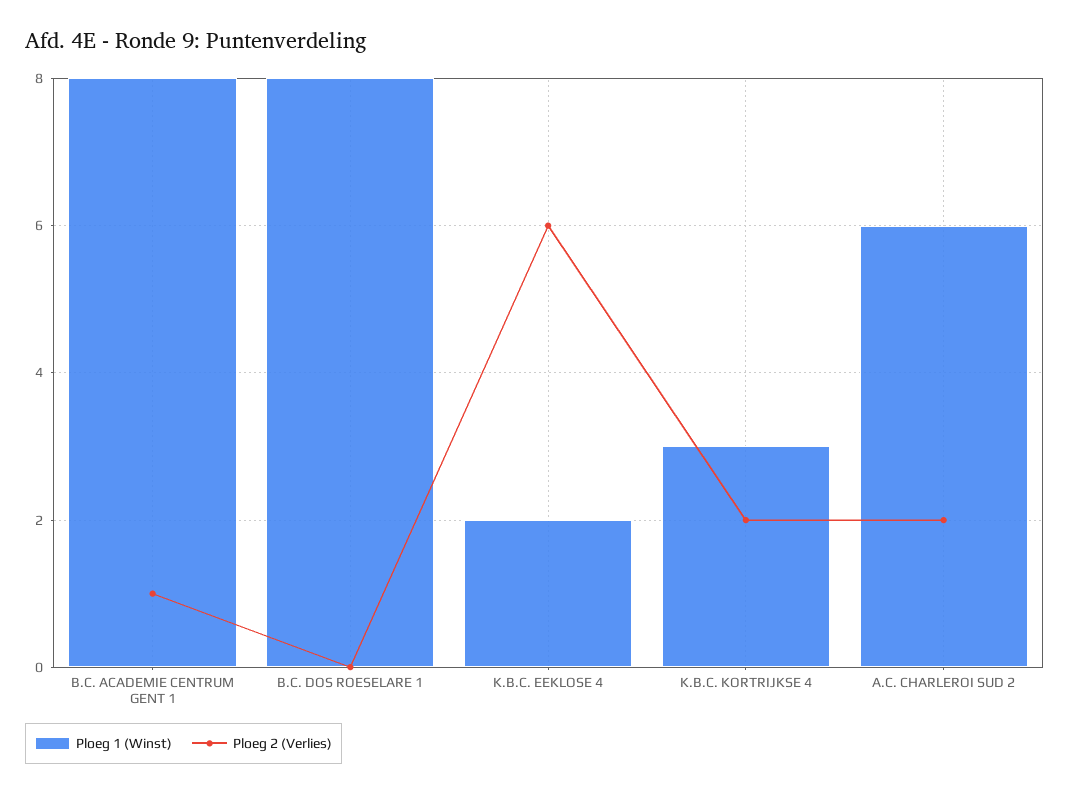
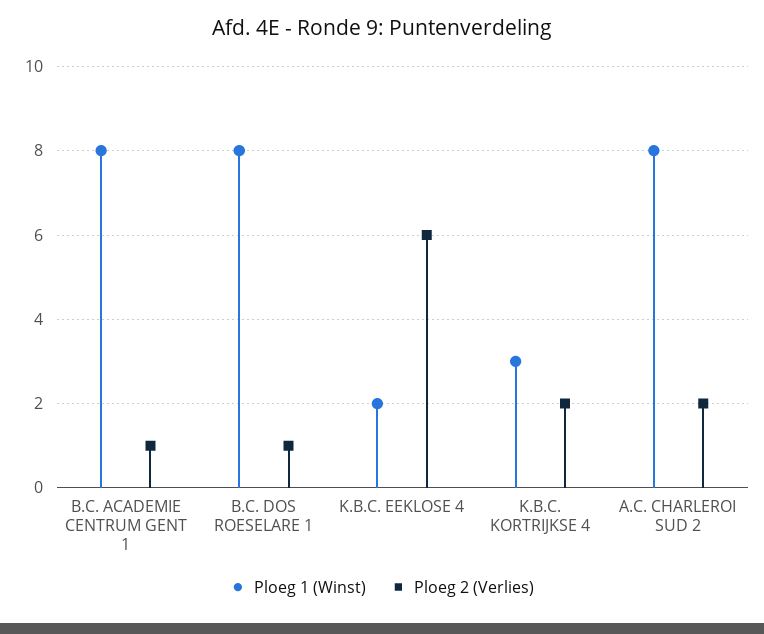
  {
    "Ploeg 1 (Winst)": {
      "B.C. ACADEMIE CENTRUM GENT 1": 8,
      "B.C. DOS ROESELARE 1": 8,
      "K.B.C. EEKLOSE 4": 2,
      "K.B.C. KORTRIJKSE 4": 3,
-     "A.C. CHARLEROI SUD 2": 6
+     "A.C. CHARLEROI SUD 2": 8
    },
    "Ploeg 2 (Verlies)": {
      "B.C. ACADEMIE CENTRUM GENT 1": 1,
-     "B.C. DOS ROESELARE 1": 0,
+     "B.C. DOS ROESELARE 1": 1,
      "K.B.C. EEKLOSE 4": 6,
      "K.B.C. KORTRIJKSE 4": 2,
      "A.C. CHARLEROI SUD 2": 2
    }
  }

